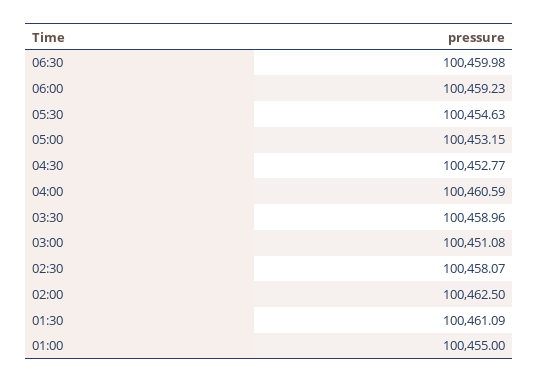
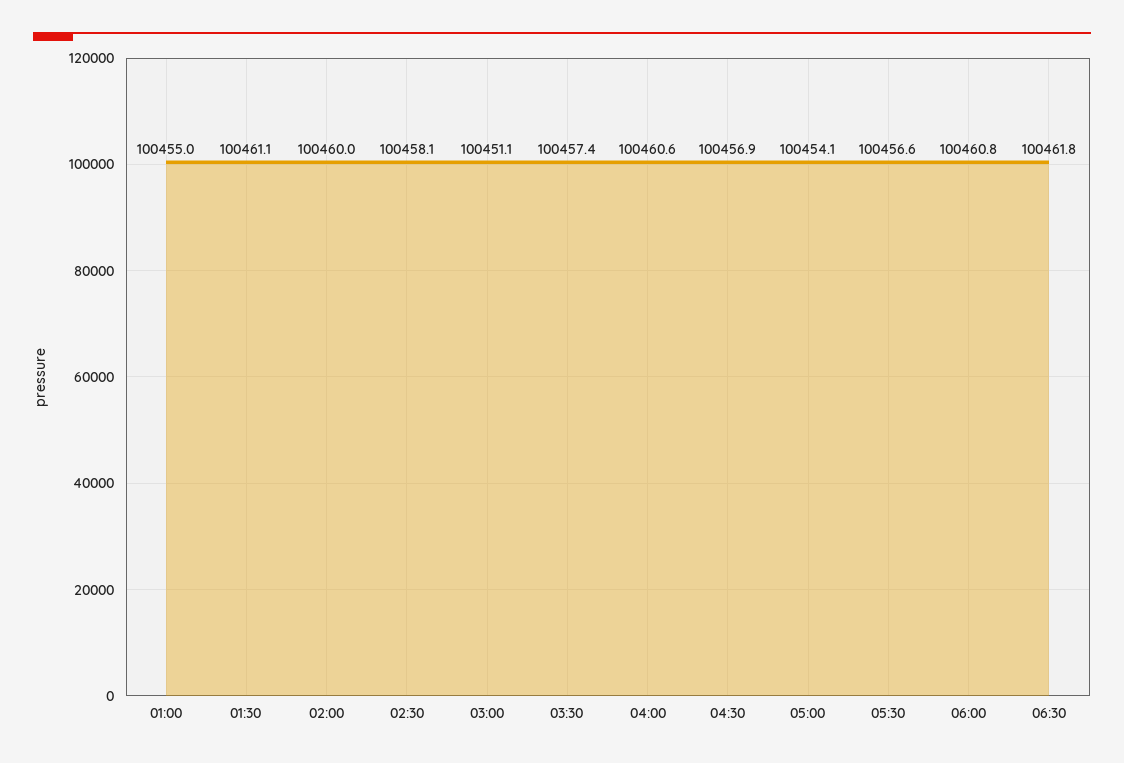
  {
-   "06:30": 100459.98,
+   "06:30": 100461.8,
-   "06:00": 100459.23,
+   "06:00": 100460.8,
-   "05:30": 100454.63,
+   "05:30": 100456.6,
-   "05:00": 100453.15,
+   "05:00": 100454.1,
-   "04:30": 100452.77,
+   "04:30": 100456.9,
    "04:00": 100460.59,
-   "03:30": 100458.96,
+   "03:30": 100457.4,
    "03:00": 100451.08,
    "02:30": 100458.07,
-   "02:00": 100462.5,
+   "02:00": 100460,
    "01:30": 100461.09,
    "01:00": 100455
  }

